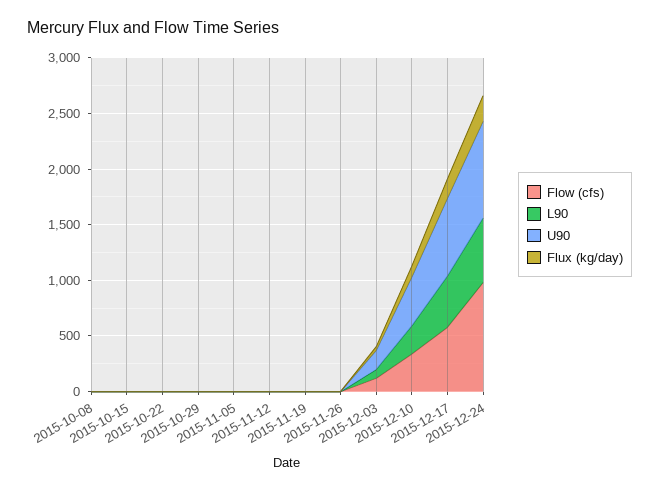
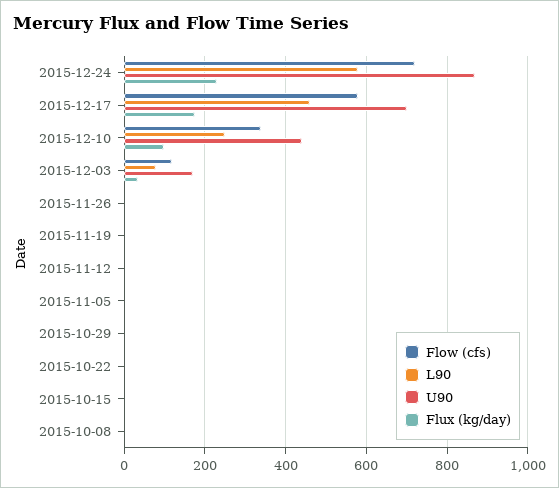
  {
    "Flow (cfs)": {
      "2015-10-08": 0,
      "2015-10-15": 0,
      "2015-10-22": 0,
      "2015-10-29": 0,
      "2015-11-05": 0,
      "2015-11-12": 0,
      "2015-11-19": 0,
      "2015-11-26": 0,
      "2015-12-03": 120,
      "2015-12-10": 340,
      "2015-12-17": 580,
-     "2015-12-24": 1000
+     "2015-12-24": 720
    },
    "L90": {
      "2015-10-08": 0,
      "2015-10-15": 0,
      "2015-10-22": 0,
      "2015-10-29": 0,
      "2015-11-05": 0,
      "2015-11-12": 0,
      "2015-11-19": 0,
      "2015-11-26": 0,
      "2015-12-03": 80,
      "2015-12-10": 260,
      "2015-12-17": 460,
      "2015-12-24": 580
    },
    "U90": {
      "2015-10-08": 0,
      "2015-10-15": 0,
      "2015-10-22": 0,
      "2015-10-29": 0,
      "2015-11-05": 0,
      "2015-11-12": 0,
      "2015-11-19": 0,
      "2015-11-26": 0,
      "2015-12-03": 180,
      "2015-12-10": 440,
      "2015-12-17": 700,
      "2015-12-24": 880
    },
    "Flux (kg/day)": {
      "2015-10-08": 0,
      "2015-10-15": 0,
      "2015-10-22": 0,
      "2015-10-29": 0,
      "2015-11-05": 0,
      "2015-11-12": 0,
      "2015-11-19": 0,
      "2015-11-26": 0,
      "2015-12-03": 40,
      "2015-12-10": 100,
      "2015-12-17": 180,
      "2015-12-24": 240
    }
  }

